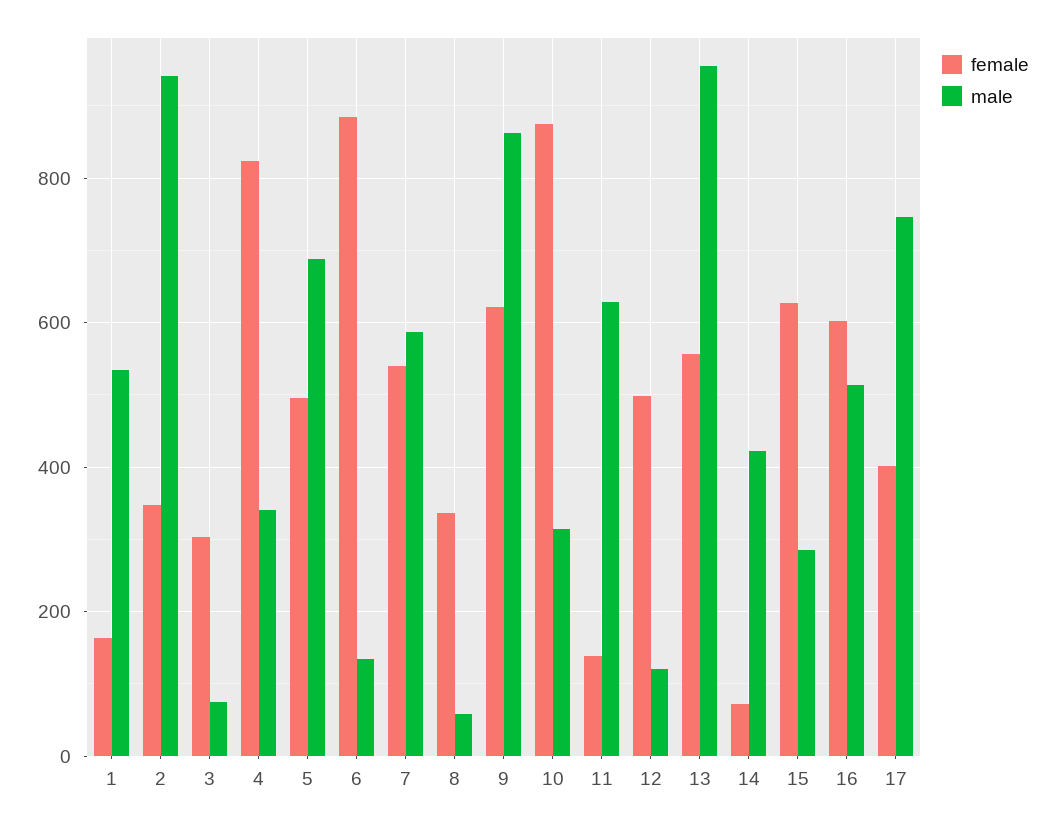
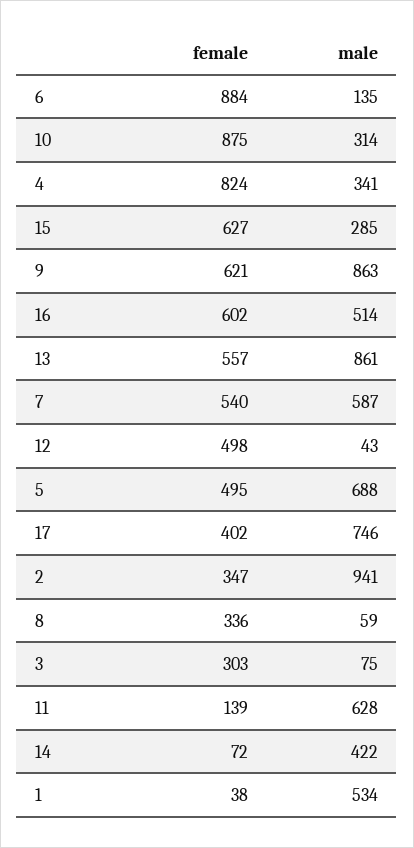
  {
    "female": {
-     "1": 160,
+     "1": 38,
      "2": 347,
      "3": 303,
      "4": 824,
      "5": 495,
      "6": 884,
      "7": 540,
      "8": 336,
      "9": 621,
      "10": 875,
      "11": 139,
      "12": 498,
      "13": 557,
      "14": 72,
      "15": 627,
      "16": 602,
      "17": 402
    },
    "male": {
      "1": 534,
      "2": 941,
      "3": 75,
      "4": 341,
      "5": 688,
      "6": 135,
      "7": 587,
      "8": 59,
      "9": 863,
      "10": 314,
      "11": 628,
-     "12": 120,
+     "12": 43,
-     "13": 960,
+     "13": 861,
      "14": 422,
      "15": 285,
      "16": 514,
      "17": 746
    }
  }

